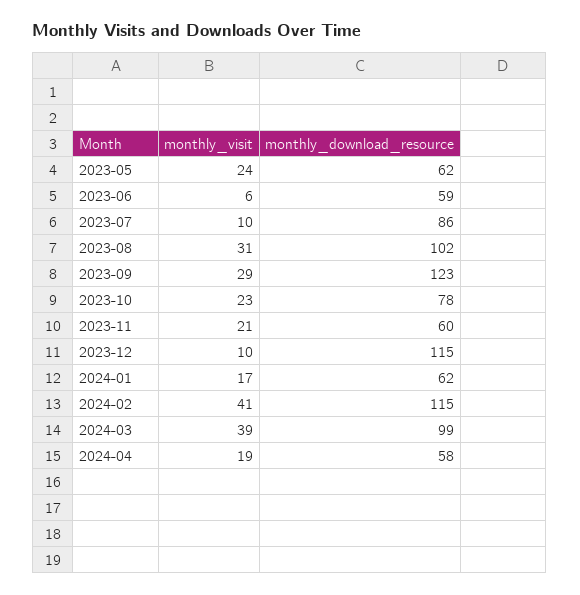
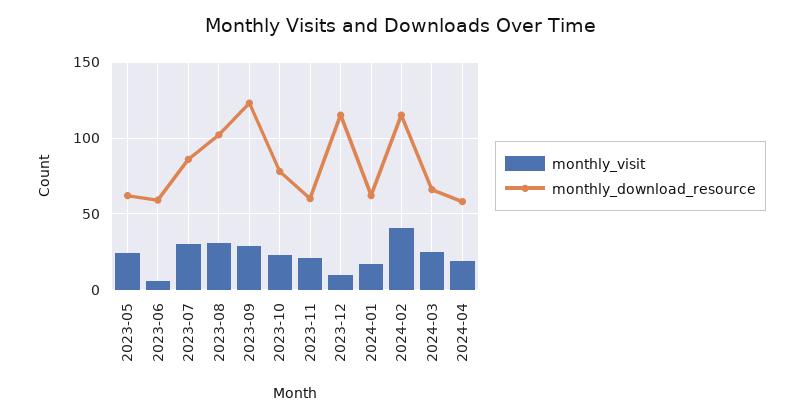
  {
    "monthly_visit": {
      "2023-05": 24,
      "2023-06": 6,
-     "2023-07": 10,
+     "2023-07": 30,
      "2023-08": 31,
      "2023-09": 29,
      "2023-10": 23,
      "2023-11": 21,
      "2023-12": 10,
      "2024-01": 17,
      "2024-02": 41,
-     "2024-03": 39,
+     "2024-03": 25,
      "2024-04": 19
    },
    "monthly_download_resource": {
      "2023-05": 62,
      "2023-06": 59,
      "2023-07": 86,
      "2023-08": 102,
      "2023-09": 123,
      "2023-10": 78,
      "2023-11": 60,
      "2023-12": 115,
      "2024-01": 62,
      "2024-02": 115,
-     "2024-03": 99,
+     "2024-03": 65,
      "2024-04": 58
    }
  }

